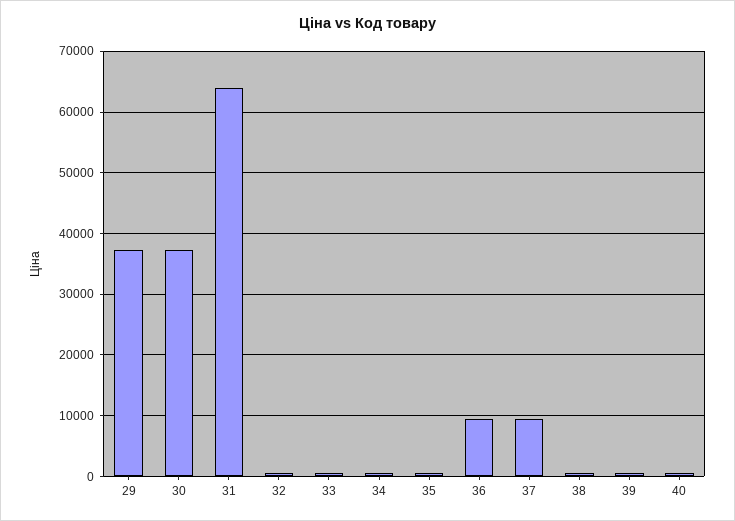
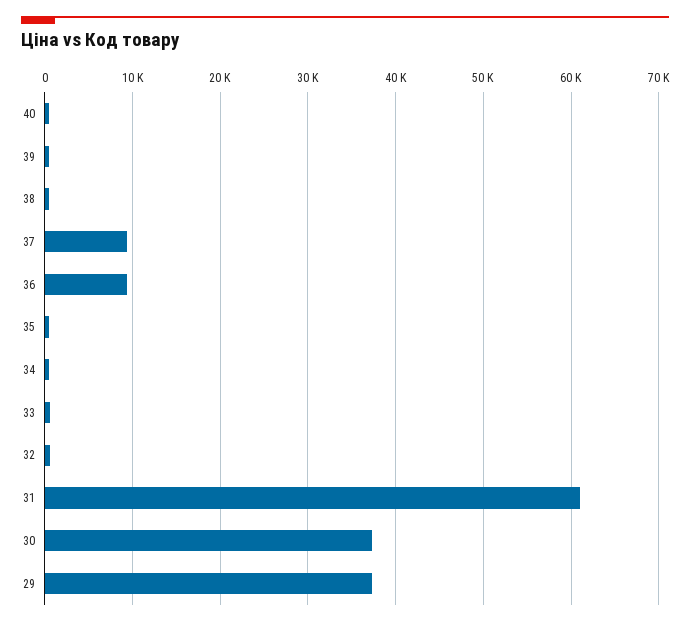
  {
    "29": 37000,
    "30": 37000,
-   "31": 64000,
+   "31": 61000,
    "32": 1000,
    "33": 1000,
    "34": 1000,
    "35": 1000,
    "36": 9000,
    "37": 9000,
    "38": 1000,
    "39": 1000,
    "40": 1000
  }

